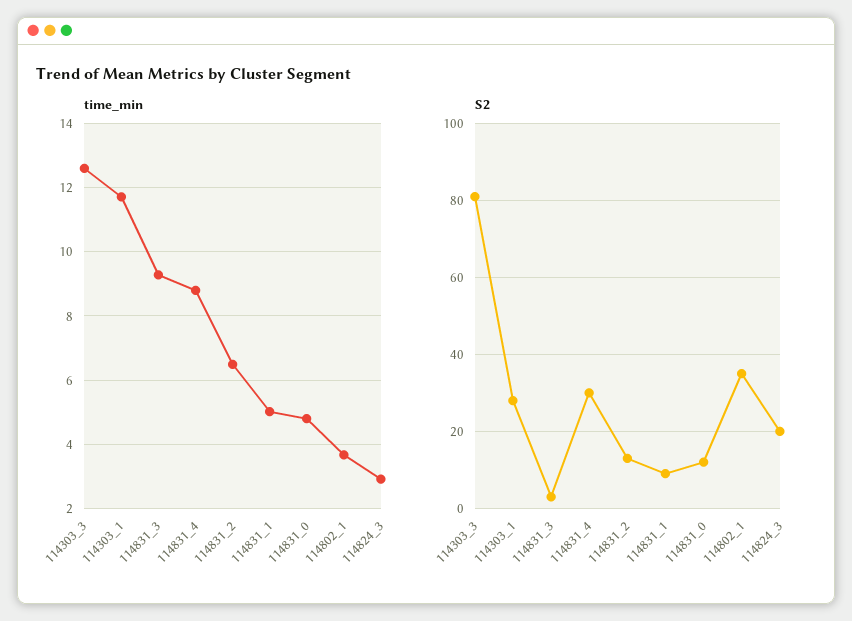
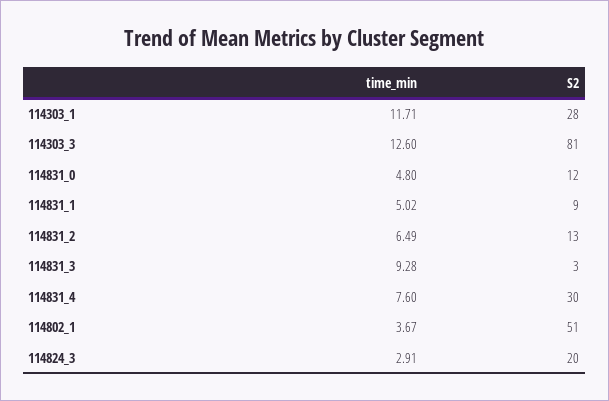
  {
    "time_min": {
      "114303_3": 12.6,
      "114303_1": 11.71,
      "114831_3": 9.28,
-     "114831_4": 8.8,
+     "114831_4": 7.6,
      "114831_2": 6.49,
      "114831_1": 5.02,
      "114831_0": 4.8,
      "114802_1": 3.67,
      "114824_3": 2.91
    },
    "S2": {
      "114303_3": 81,
      "114303_1": 28,
      "114831_3": 3,
      "114831_4": 30,
      "114831_2": 13,
      "114831_1": 9,
      "114831_0": 12,
-     "114802_1": 35,
+     "114802_1": 51,
      "114824_3": 20
    }
  }

